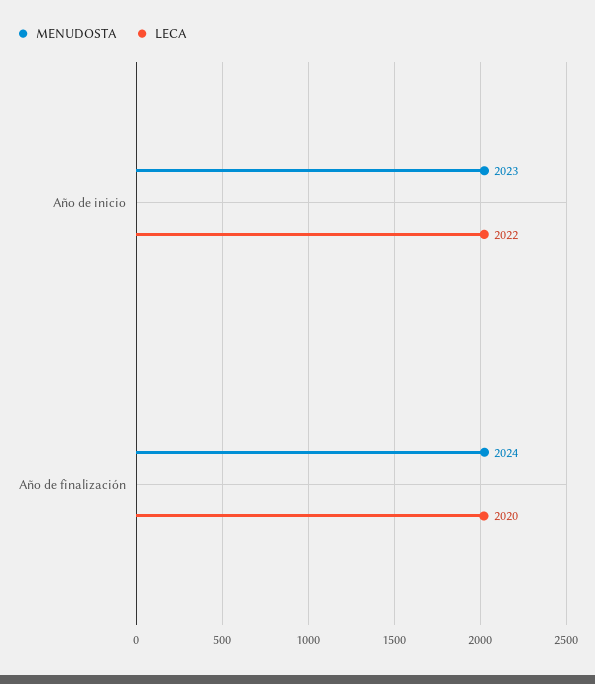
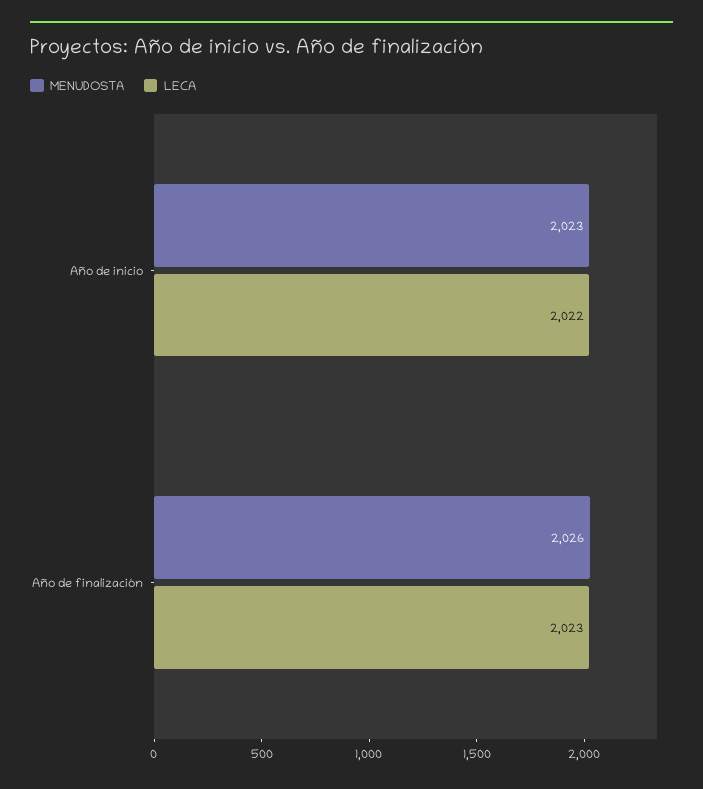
  {
    "MENUDOSTA": {
      "Año de inicio": 2023,
-     "Año de finalización": 2024
+     "Año de finalización": 2026
    },
    "LECA": {
      "Año de inicio": 2022,
-     "Año de finalización": 2020
+     "Año de finalización": 2023
    }
  }

